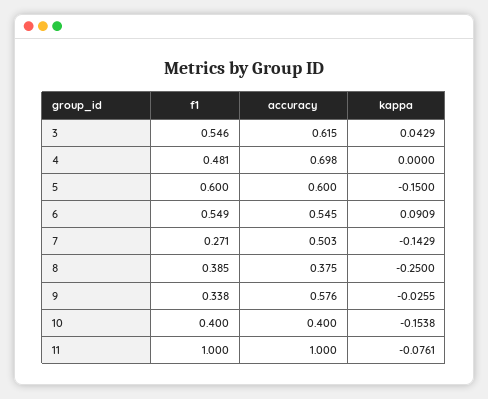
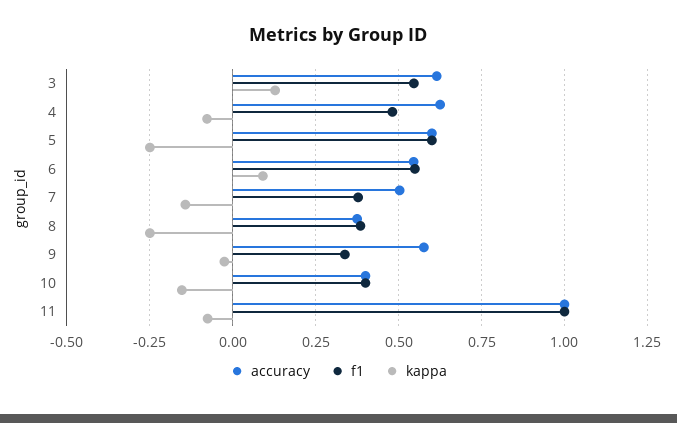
  {
    "f1": {
      "3": 0.546,
      "4": 0.481,
      "5": 0.6,
      "6": 0.549,
-     "7": 0.271,
+     "7": 0.375,
      "8": 0.385,
      "9": 0.338,
      "10": 0.4,
      "11": 1
    },
    "accuracy": {
      "3": 0.615,
-     "4": 0.698,
+     "4": 0.625,
      "5": 0.6,
      "6": 0.545,
      "7": 0.503,
      "8": 0.375,
      "9": 0.576,
      "10": 0.4,
      "11": 1
    },
    "kappa": {
-     "3": 0.0429,
+     "3": 0.125,
-     "4": 0,
+     "4": -0.075,
-     "5": -0.15,
+     "5": -0.25,
      "6": 0.0909,
      "7": -0.1429,
      "8": -0.25,
      "9": -0.0255,
      "10": -0.1538,
      "11": -0.0761
    }
  }

